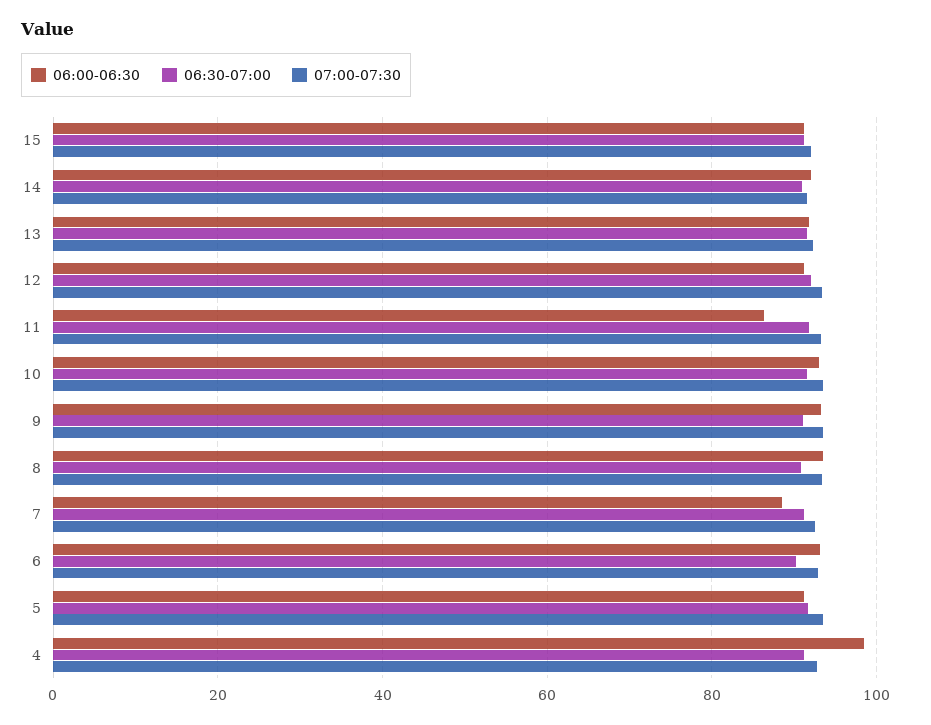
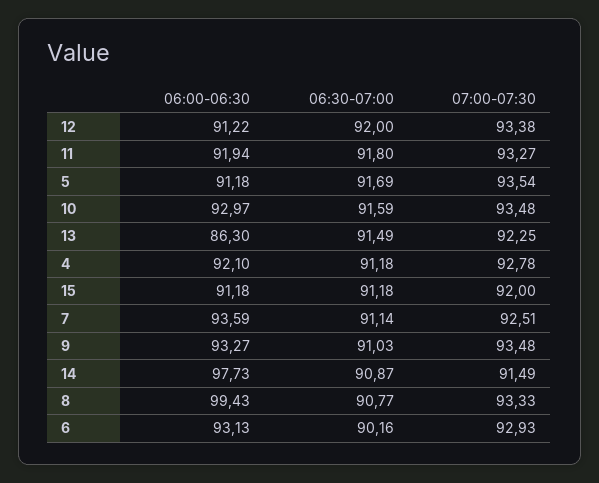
  {
    "06:00-06:30": {
      "15": 91.18,
-     "14": 92,
+     "14": 97.73,
-     "13": 92,
+     "13": 86.3,
      "12": 91.22,
-     "11": 86,
+     "11": 91.94,
      "10": 92.97,
      "9": 93.27,
-     "8": 94,
+     "8": 99.43,
-     "7": 88,
+     "7": 93.59,
      "6": 93.13,
      "5": 91.18,
-     "4": 98
+     "4": 92.1
    },
    "06:30-07:00": {
      "15": 91.18,
      "14": 90.87,
      "13": 91.49,
      "12": 92,
      "11": 91.8,
      "10": 91.59,
      "9": 91.03,
      "8": 90.77,
      "7": 91.14,
      "6": 90.16,
      "5": 91.69,
      "4": 91.18
    },
    "07:00-07:30": {
      "15": 92,
      "14": 91.49,
      "13": 92.25,
      "12": 93.38,
      "11": 93.27,
      "10": 93.48,
      "9": 93.48,
      "8": 93.33,
      "7": 92.51,
      "6": 92.93,
      "5": 93.54,
      "4": 92.78
    }
  }

